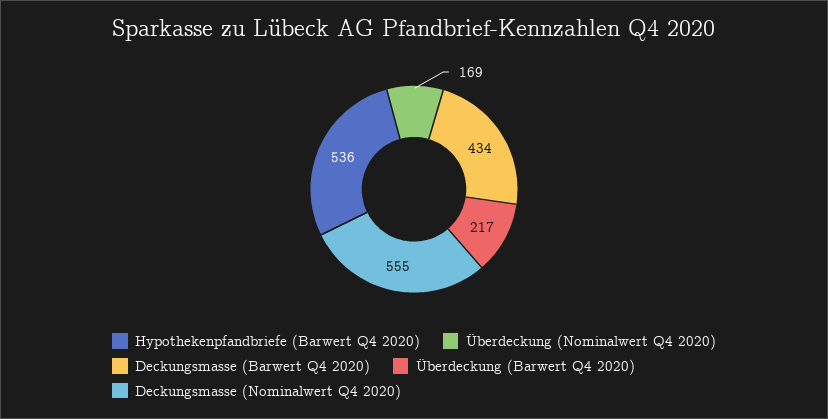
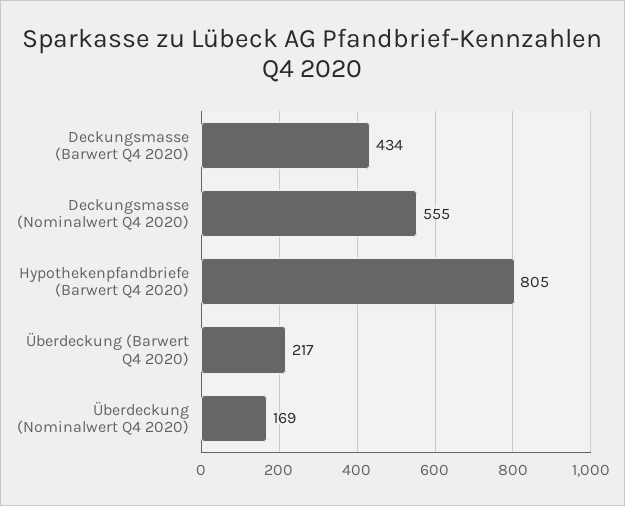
  {
-   "Hypothekenpfandbriefe (Barwert Q4 2020)": 536,
+   "Hypothekenpfandbriefe (Barwert Q4 2020)": 805,
    "Überdeckung (Nominalwert Q4 2020)": 169,
    "Deckungsmasse (Barwert Q4 2020)": 434,
    "Überdeckung (Barwert Q4 2020)": 217,
    "Deckungsmasse (Nominalwert Q4 2020)": 555
  }

